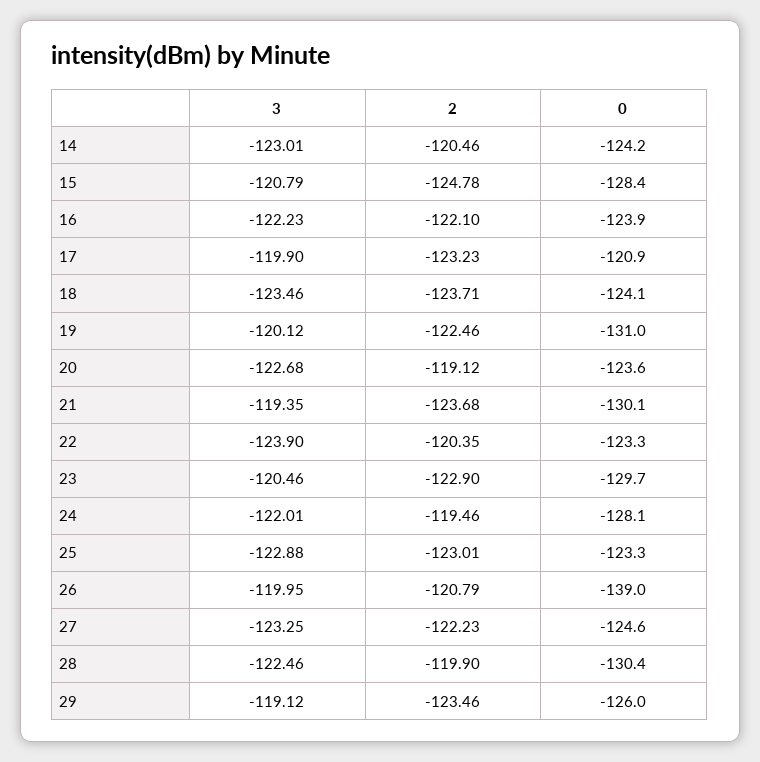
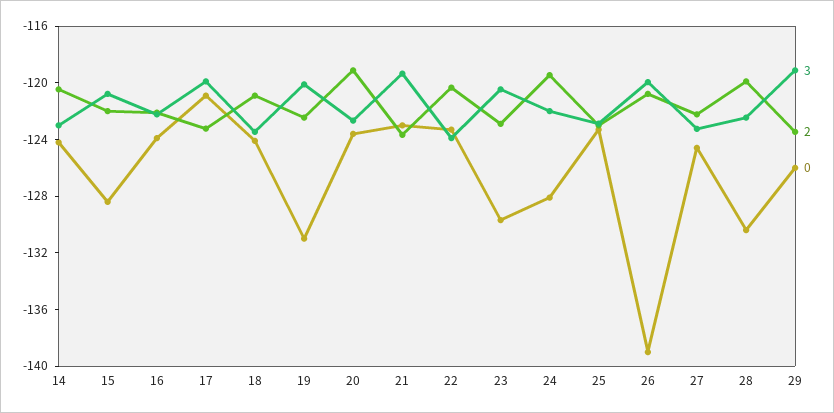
  {
    "3": {
      "14": -123.01,
      "15": -120.79,
      "16": -122.23,
      "17": -119.9,
      "18": -123.46,
      "19": -120.12,
      "20": -122.68,
      "21": -119.35,
      "22": -123.9,
      "23": -120.46,
      "24": -122.01,
      "25": -122.88,
      "26": -119.95,
      "27": -123.25,
      "28": -122.46,
      "29": -119.12
    },
    "2": {
      "14": -120.46,
-     "15": -124.78,
+     "15": -122,
      "16": -122.1,
      "17": -123.23,
-     "18": -123.71,
+     "18": -121,
      "19": -122.46,
      "20": -119.12,
      "21": -123.68,
      "22": -120.35,
      "23": -122.9,
      "24": -119.46,
      "25": -123.01,
      "26": -120.79,
      "27": -122.23,
      "28": -119.9,
      "29": -123.46
    },
    "0": {
      "14": -124.2,
      "15": -128.4,
      "16": -123.9,
      "17": -120.9,
      "18": -124.1,
      "19": -131,
      "20": -123.6,
-     "21": -130.1,
+     "21": -123,
      "22": -123.3,
      "23": -129.7,
      "24": -128.1,
      "25": -123.3,
      "26": -139,
      "27": -124.6,
      "28": -130.4,
      "29": -126
    }
  }

